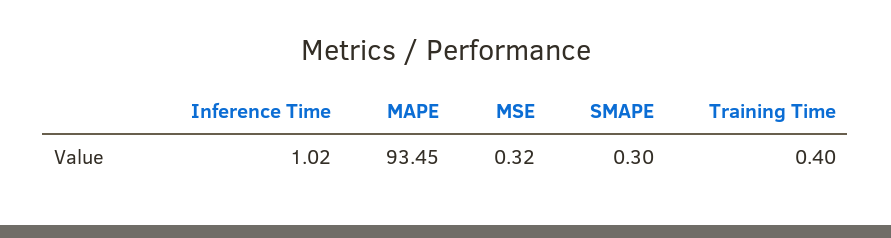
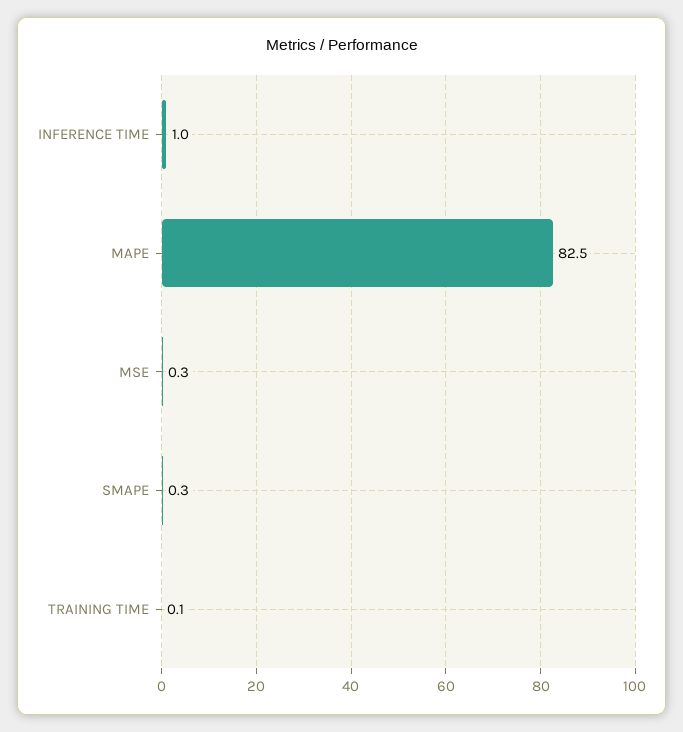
  {
    "Inference Time": 1.02,
-   "MAPE": 93.45,
+   "MAPE": 82.5,
    "MSE": 0.32,
    "SMAPE": 0.3,
-   "Training Time": 0.4
+   "Training Time": 0.1
  }

